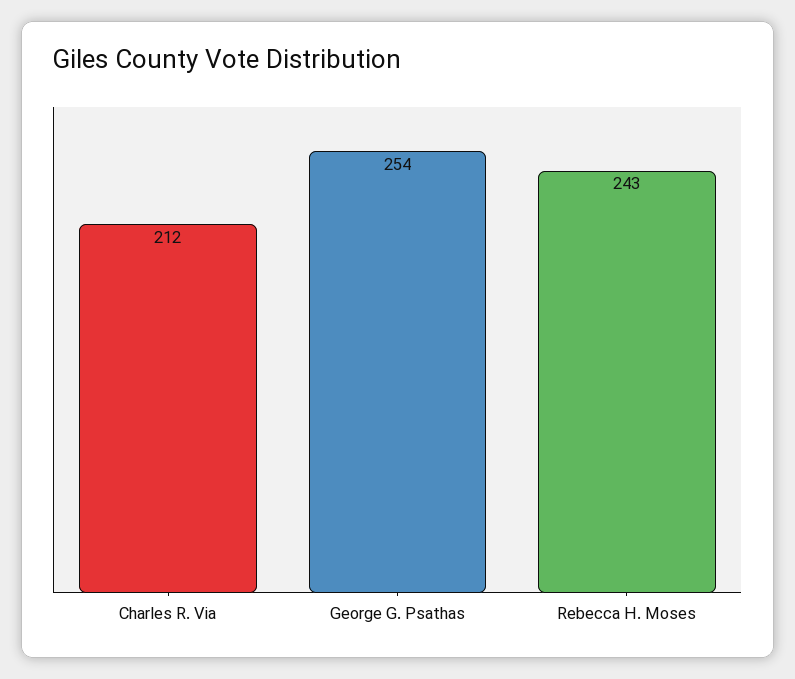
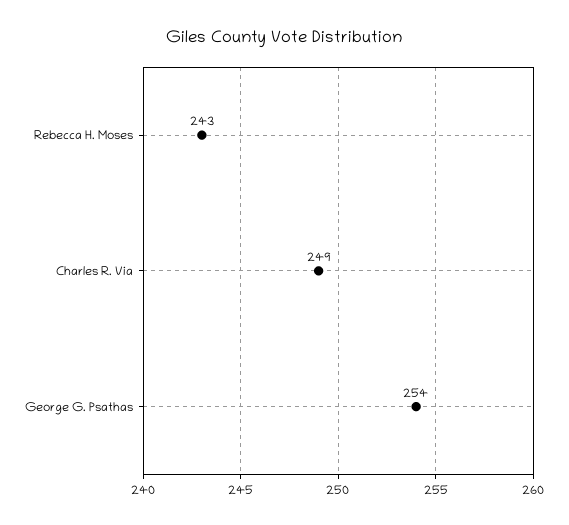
  {
-   "Charles R. Via": 212,
+   "Charles R. Via": 249,
    "George G. Psathas": 254,
    "Rebecca H. Moses": 243
  }

